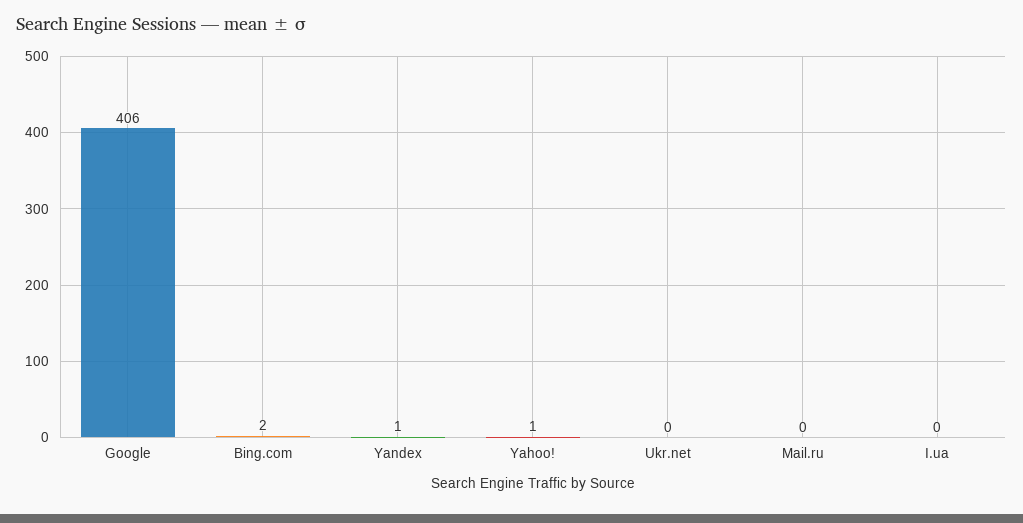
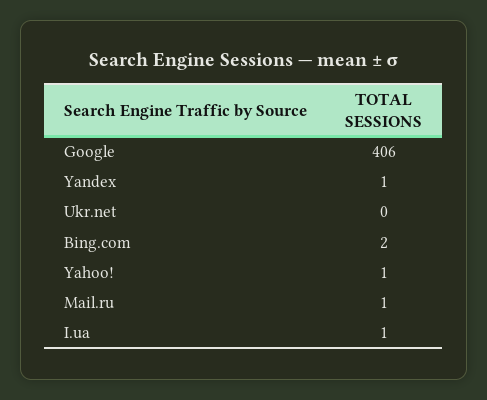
  {
    "Google": 406,
    "Bing.com": 2,
    "Yandex": 1,
    "Yahoo!": 1,
    "Ukr.net": 0,
-   "Mail.ru": 0,
+   "Mail.ru": 1,
-   "I.ua": 0
+   "I.ua": 1
  }

